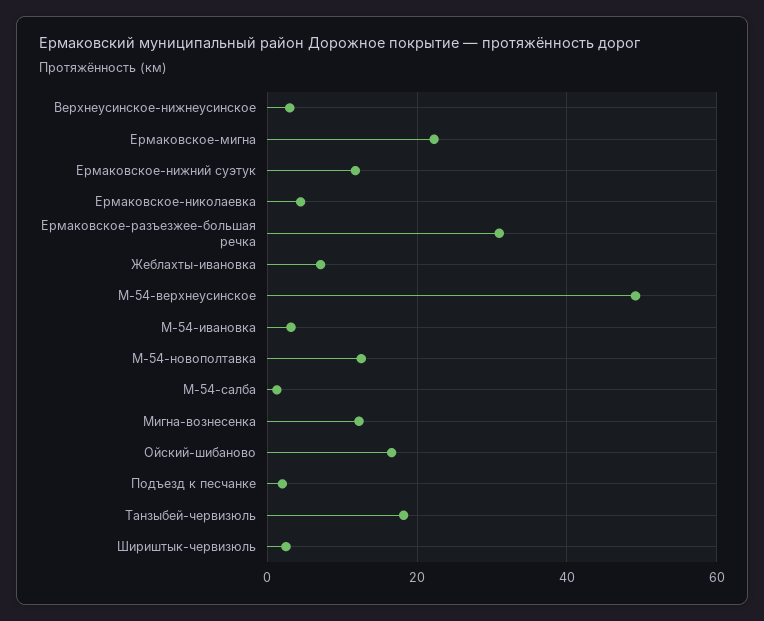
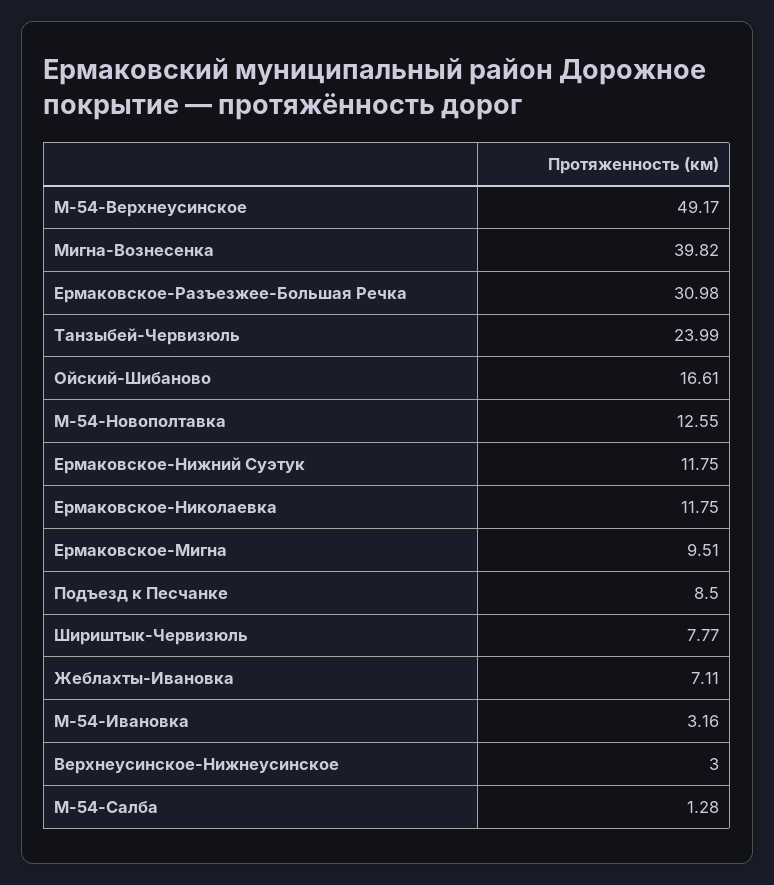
  {
    "Верхнеусинское-нижнеусинское": 3,
-   "Ермаковское-мигна": 22,
+   "Ермаковское-мигна": 9.51,
    "Ермаковское-нижний суэтук": 11.75,
-   "Ермаковское-николаевка": 4,
+   "Ермаковское-николаевка": 11.75,
    "Ермаковское-разъезжее-большая речка": 30.98,
    "Жеблахты-ивановка": 7.11,
    "М-54-верхнеусинское": 49.17,
    "М-54-ивановка": 3.16,
    "М-54-новополтавка": 12.55,
    "М-54-салба": 1.28,
-   "Мигна-вознесенка": 12,
+   "Мигна-вознесенка": 39.82,
    "Ойский-шибаново": 16.61,
-   "Подъезд к песчанке": 2,
+   "Подъезд к песчанке": 8.5,
-   "Танзыбей-червизюль": 18,
+   "Танзыбей-червизюль": 23.99,
-   "Шириштык-червизюль": 2
+   "Шириштык-червизюль": 7.77
  }

